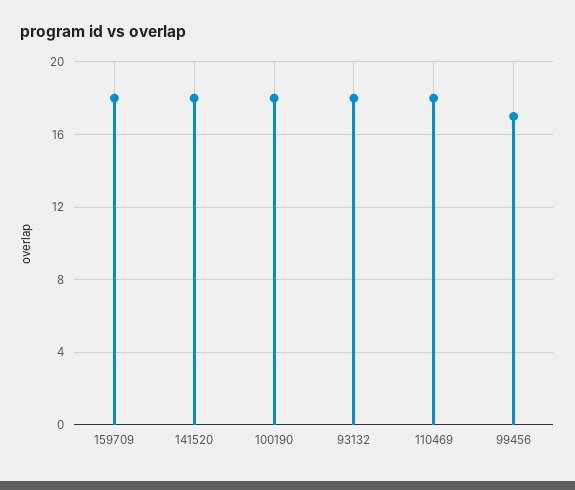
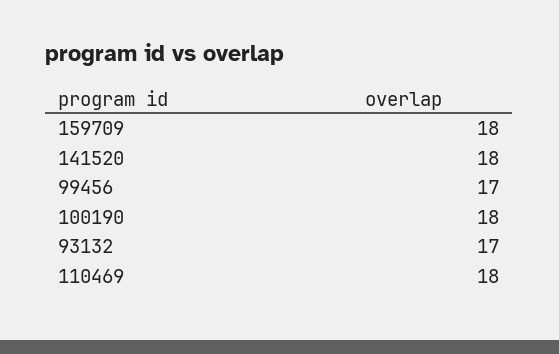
  {
    "159709": 18,
    "141520": 18,
    "100190": 18,
-   "93132": 18,
+   "93132": 17,
    "110469": 18,
    "99456": 17
  }

